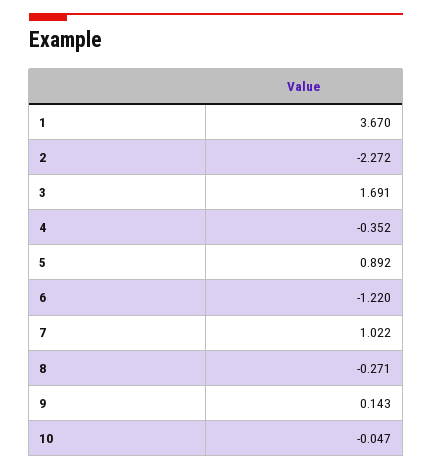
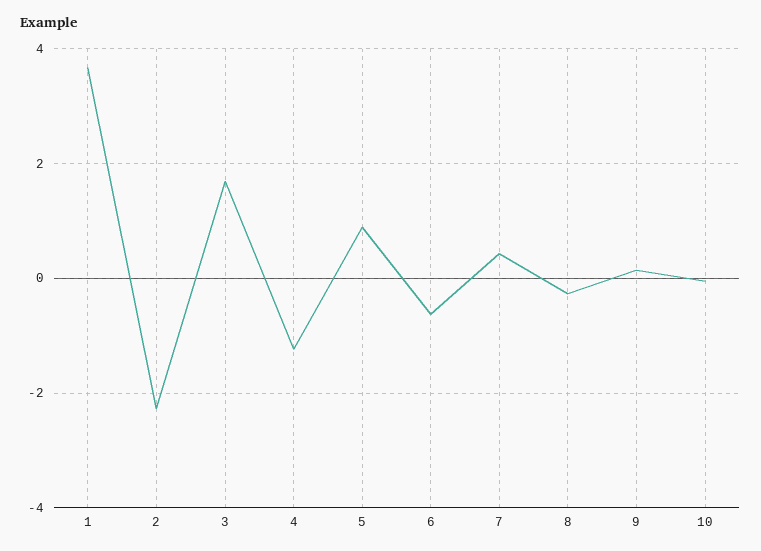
  {
    "1": 3.67,
    "2": -2.272,
    "3": 1.691,
-   "4": -0.352,
+   "4": -1.2,
    "5": 0.892,
-   "6": -1.22,
+   "6": -0.6,
-   "7": 1.022,
+   "7": 0.4,
    "8": -0.271,
    "9": 0.143,
    "10": -0.047
  }

